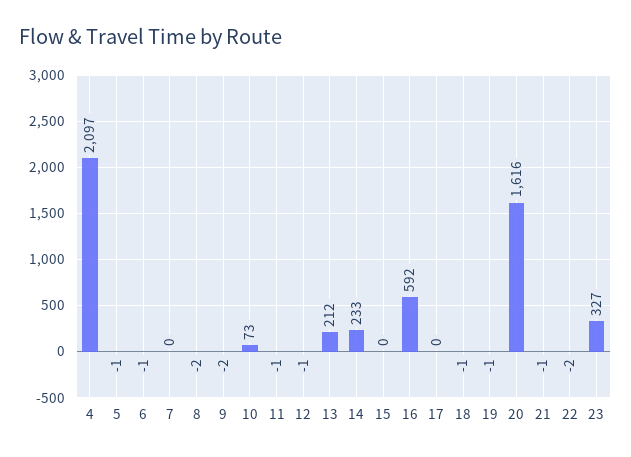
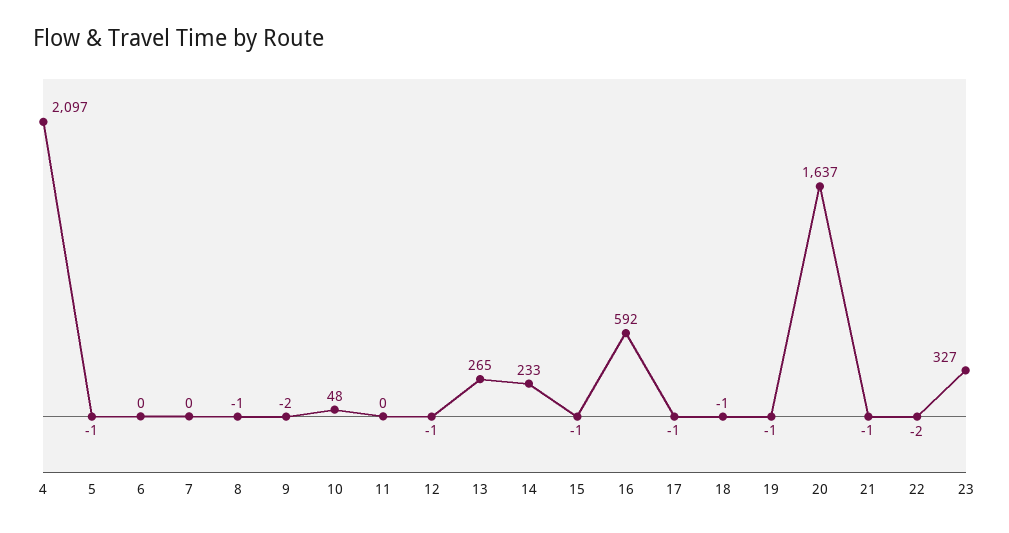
  {
    "4": 2097,
    "5": -1,
-   "6": -1,
+   "6": 0,
    "7": 0,
-   "8": -2,
+   "8": -1,
    "9": -2,
-   "10": 73,
+   "10": 48,
-   "11": -1,
+   "11": 0,
    "12": -1,
-   "13": 212,
+   "13": 265,
    "14": 233,
-   "15": 0,
+   "15": -1,
    "16": 592,
-   "17": 0,
+   "17": -1,
    "18": -1,
    "19": -1,
-   "20": 1616,
+   "20": 1637,
    "21": -1,
    "22": -2,
    "23": 327
  }

